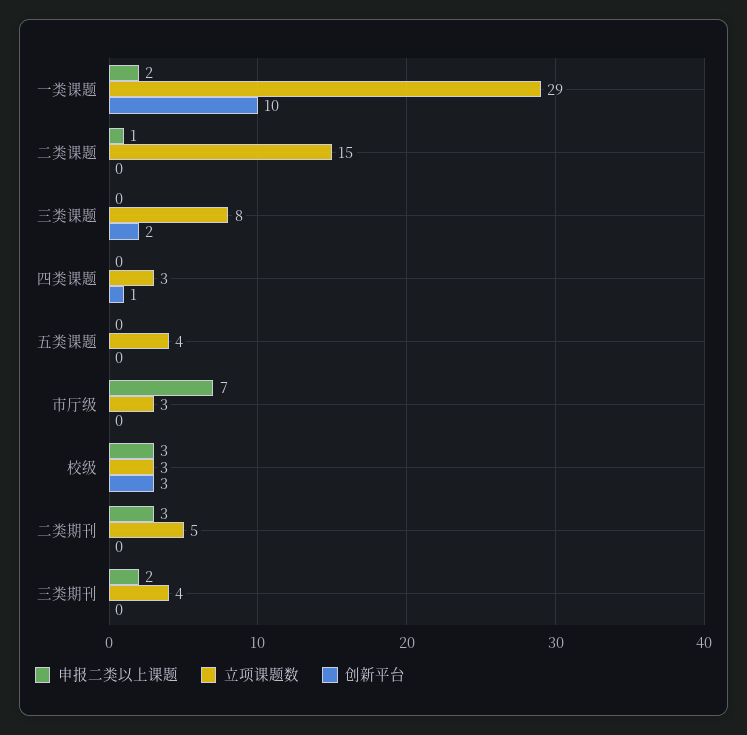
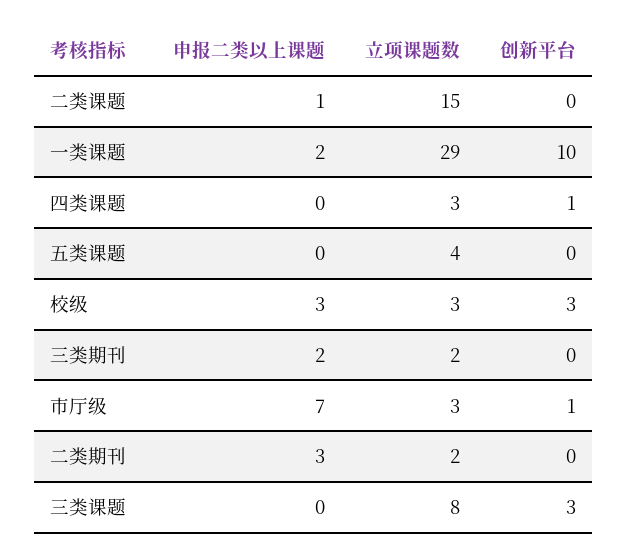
  {
    "申报二类以上课题": {
      "一类课题": 2,
      "二类课题": 1,
      "三类课题": 0,
      "四类课题": 0,
      "五类课题": 0,
      "市厅级": 7,
      "校级": 3,
      "二类期刊": 3,
      "三类期刊": 2
    },
    "立项课题数": {
      "一类课题": 29,
      "二类课题": 15,
      "三类课题": 8,
      "四类课题": 3,
      "五类课题": 4,
      "市厅级": 3,
      "校级": 3,
-     "二类期刊": 5,
+     "二类期刊": 2,
-     "三类期刊": 4
+     "三类期刊": 2
    },
    "创新平台": {
      "一类课题": 10,
      "二类课题": 0,
-     "三类课题": 2,
+     "三类课题": 3,
      "四类课题": 1,
      "五类课题": 0,
-     "市厅级": 0,
+     "市厅级": 1,
      "校级": 3,
      "二类期刊": 0,
      "三类期刊": 0
    }
  }

